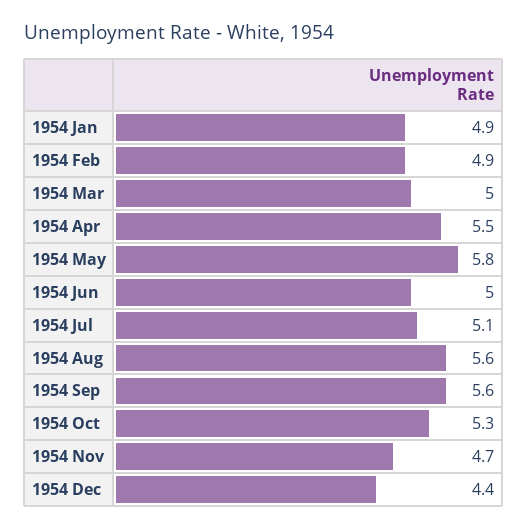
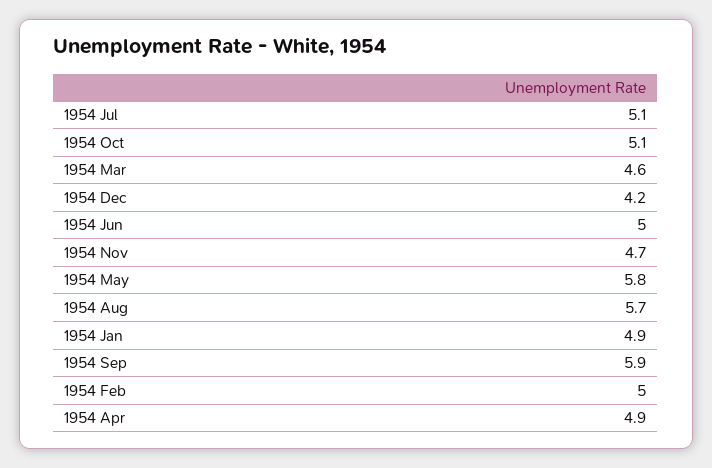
  {
    "1954 Jan": 4.9,
-   "1954 Feb": 4.9,
+   "1954 Feb": 5,
-   "1954 Mar": 5,
+   "1954 Mar": 4.6,
-   "1954 Apr": 5.5,
+   "1954 Apr": 4.9,
    "1954 May": 5.8,
    "1954 Jun": 5,
    "1954 Jul": 5.1,
-   "1954 Aug": 5.6,
+   "1954 Aug": 5.7,
-   "1954 Sep": 5.6,
+   "1954 Sep": 5.9,
-   "1954 Oct": 5.3,
+   "1954 Oct": 5.1,
    "1954 Nov": 4.7,
-   "1954 Dec": 4.4
+   "1954 Dec": 4.2
  }

